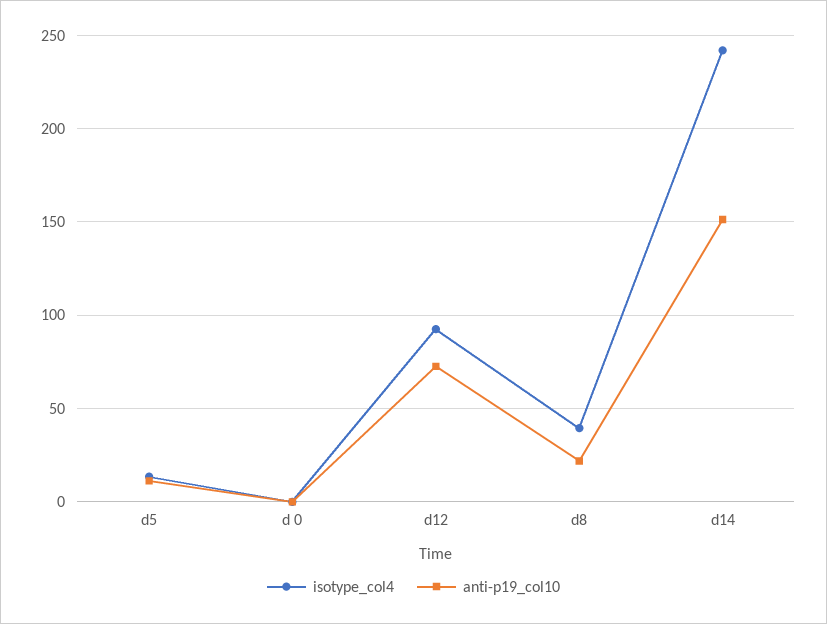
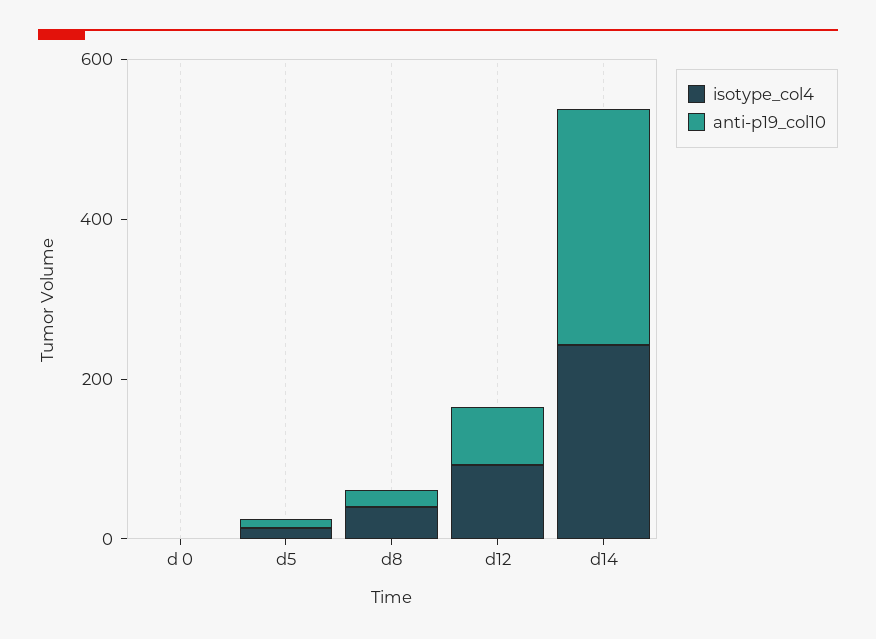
  {
    "isotype_col4": {
      "d5": 15,
      "d 0": 0,
      "d12": 95,
      "d8": 40,
      "d14": 240
    },
    "anti-p19_col10": {
      "d5": 10,
      "d 0": 0,
      "d12": 75,
      "d8": 20,
-     "d14": 150
+     "d14": 300
    }
  }

